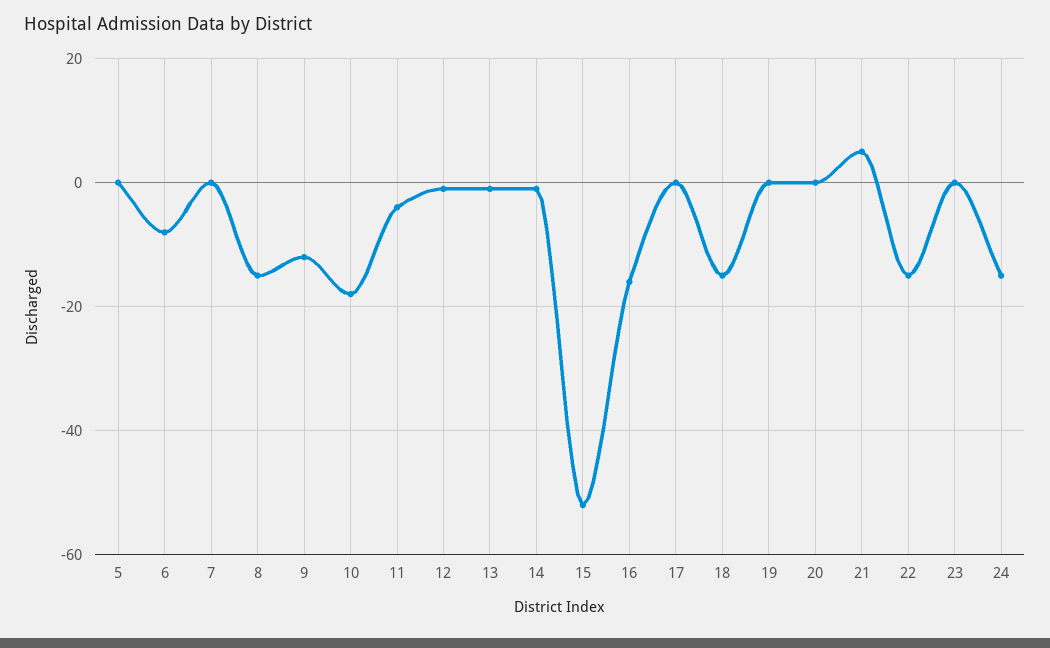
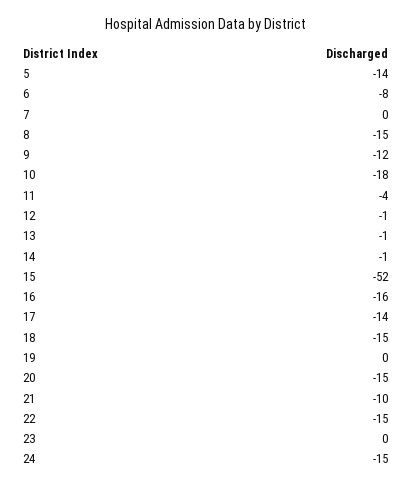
  {
-   "5": 0,
+   "5": -14,
    "6": -8,
    "7": 0,
    "8": -15,
    "9": -12,
    "10": -18,
    "11": -4,
    "12": -1,
    "13": -1,
    "14": -1,
    "15": -52,
    "16": -16,
-   "17": 0,
+   "17": -14,
    "18": -15,
    "19": 0,
-   "20": 0,
+   "20": -15,
-   "21": 5,
+   "21": -10,
    "22": -15,
    "23": 0,
    "24": -15
  }

